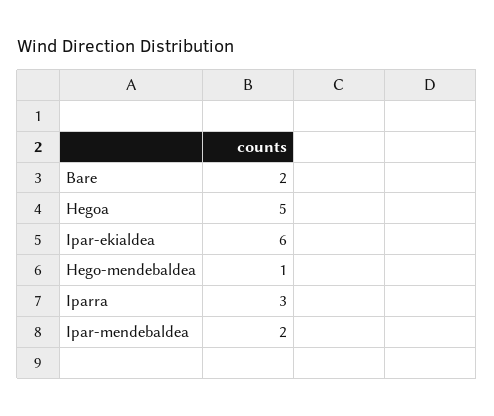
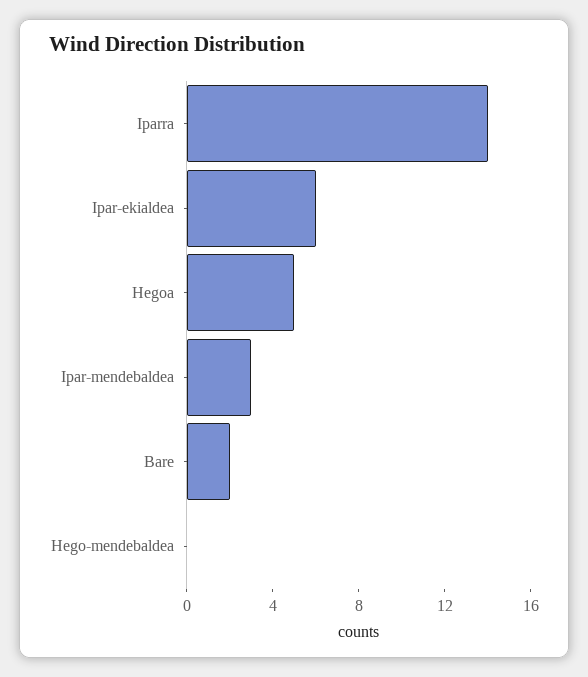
  {
    "Bare": 2,
    "Hegoa": 5,
    "Ipar-ekialdea": 6,
-   "Hego-mendebaldea": 1,
+   "Hego-mendebaldea": 0,
-   "Iparra": 3,
+   "Iparra": 14,
-   "Ipar-mendebaldea": 2
+   "Ipar-mendebaldea": 3
  }

